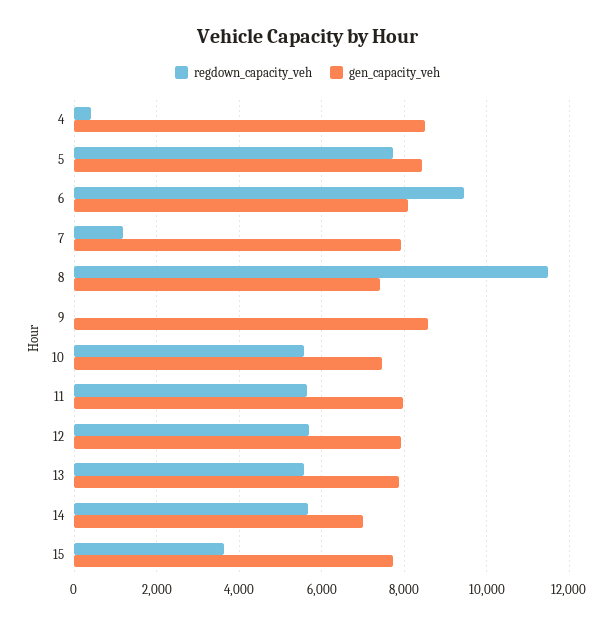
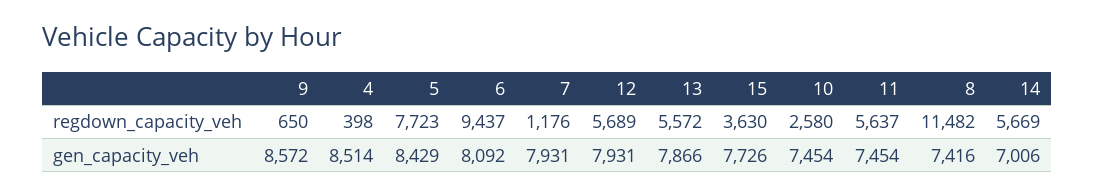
  {
    "regdown_capacity_veh": {
      "4": 398,
      "5": 7723,
      "6": 9437,
      "7": 1176,
      "8": 11482,
-     "9": 0,
+     "9": 650,
-     "10": 5600,
+     "10": 2580,
      "11": 5637,
      "12": 5689,
      "13": 5572,
      "14": 5669,
      "15": 3630
    },
    "gen_capacity_veh": {
      "4": 8514,
      "5": 8429,
      "6": 8092,
      "7": 7931,
      "8": 7416,
      "9": 8572,
      "10": 7454,
-     "11": 8000,
+     "11": 7454,
      "12": 7931,
      "13": 7866,
      "14": 7006,
      "15": 7726
    }
  }

